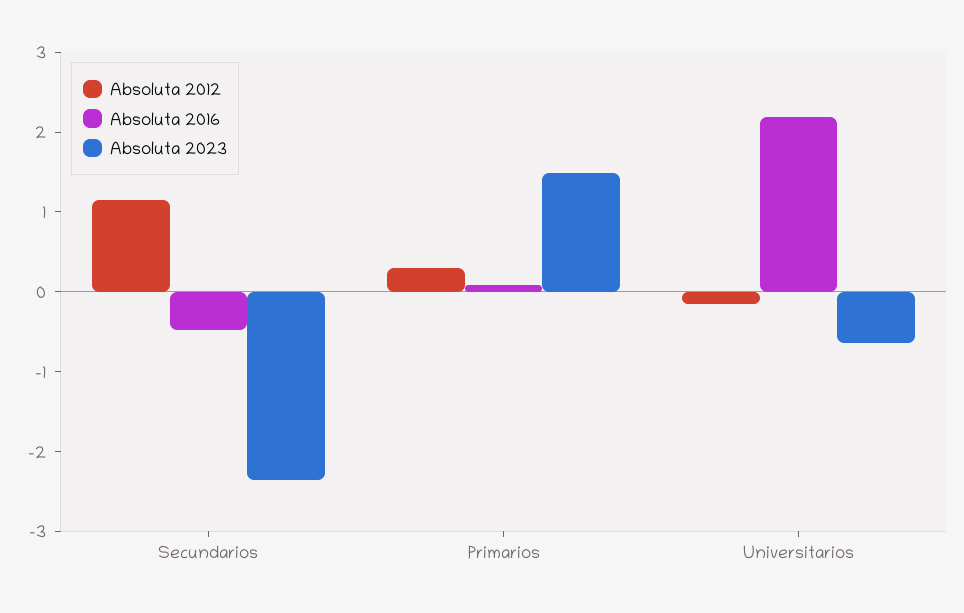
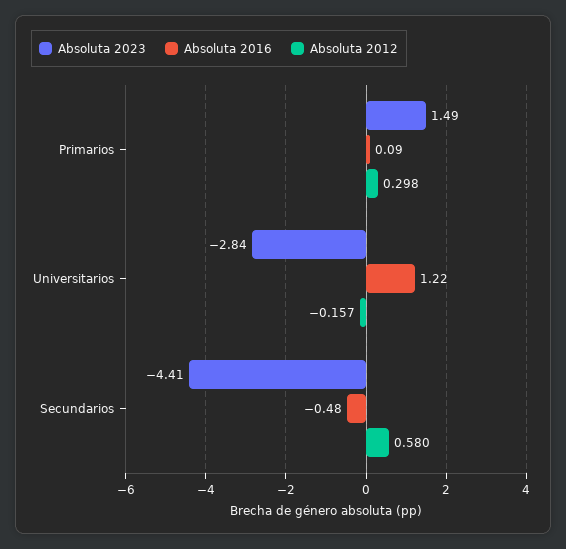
  {
    "Absoluta 2012": {
-     "Secundarios": 1.2,
+     "Secundarios": 0.58,
      "Primarios": 0.298,
      "Universitarios": -0.157
    },
    "Absoluta 2016": {
      "Secundarios": -0.48,
      "Primarios": 0.09,
-     "Universitarios": 2.2
+     "Universitarios": 1.22
    },
    "Absoluta 2023": {
-     "Secundarios": -2.4,
+     "Secundarios": -4.41,
      "Primarios": 1.49,
-     "Universitarios": -0.6
+     "Universitarios": -2.84
    }
  }

